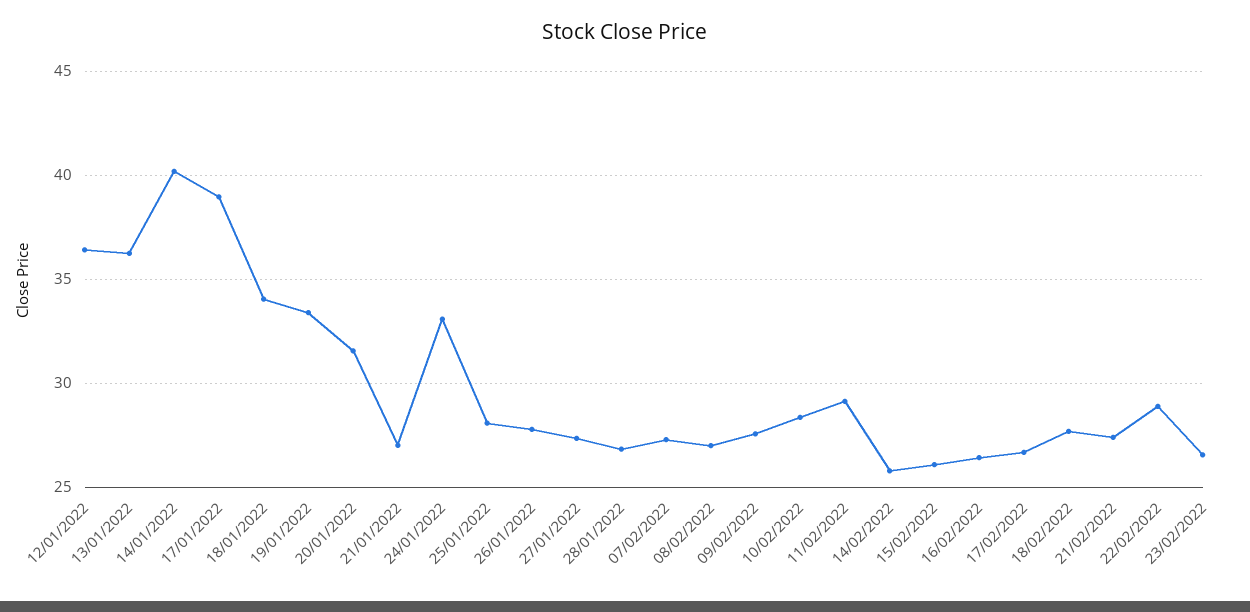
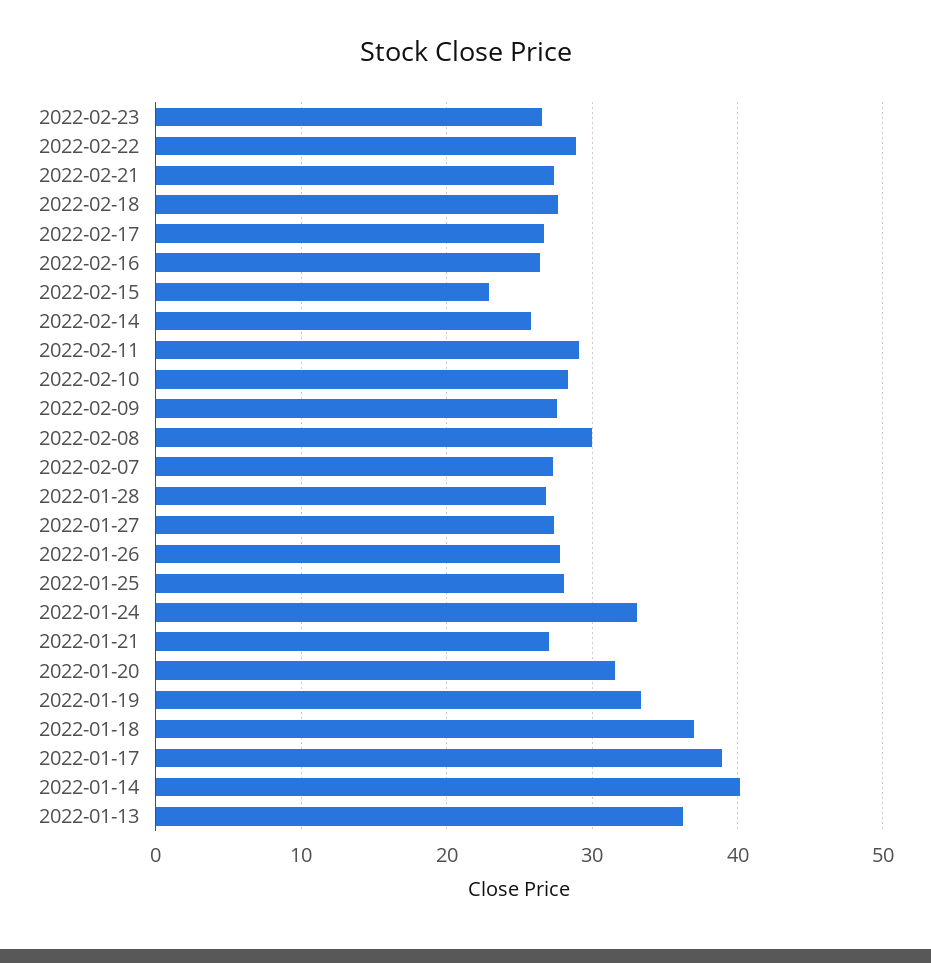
  {
-   "12/01/2022": 36.5,
    "13/01/2022": 36,
    "14/01/2022": 40,
    "17/01/2022": 39,
-   "18/01/2022": 34,
+   "18/01/2022": 37,
    "19/01/2022": 33.5,
    "20/01/2022": 31.5,
    "21/01/2022": 27,
    "24/01/2022": 33,
    "25/01/2022": 28,
    "26/01/2022": 28,
    "27/01/2022": 27.5,
    "28/01/2022": 27,
    "07/02/2022": 27.5,
-   "08/02/2022": 27,
+   "08/02/2022": 30,
    "09/02/2022": 27.5,
    "10/02/2022": 28.5,
    "11/02/2022": 29,
    "14/02/2022": 26,
-   "15/02/2022": 26,
+   "15/02/2022": 23,
    "16/02/2022": 26.5,
    "17/02/2022": 26.5,
    "18/02/2022": 27.5,
    "21/02/2022": 27.5,
    "22/02/2022": 29,
    "23/02/2022": 26.5
  }

